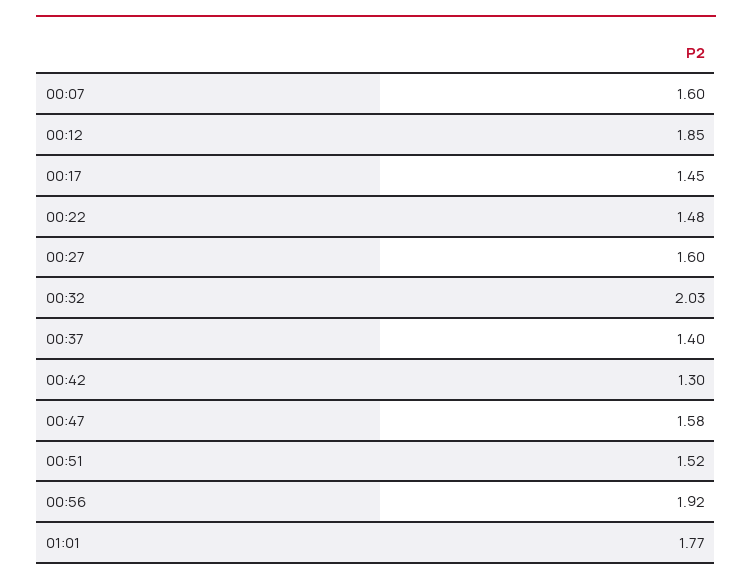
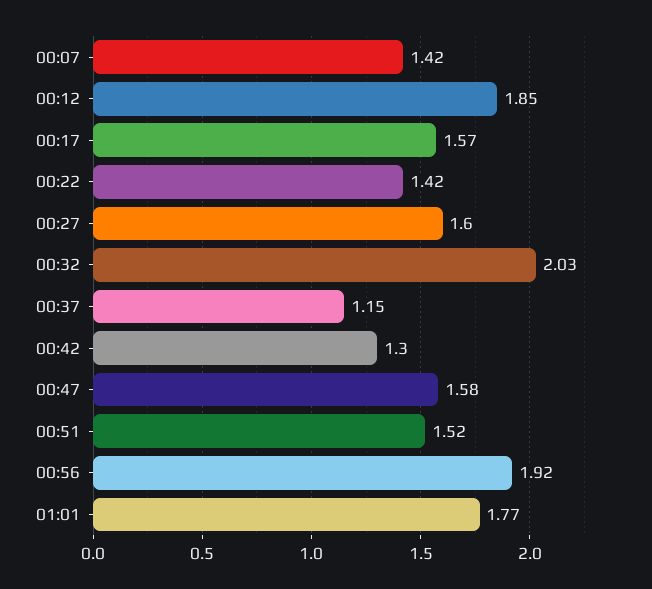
  {
-   "00:07": 1.6,
+   "00:07": 1.42,
    "00:12": 1.85,
-   "00:17": 1.45,
+   "00:17": 1.57,
-   "00:22": 1.48,
+   "00:22": 1.42,
    "00:27": 1.6,
    "00:32": 2.03,
-   "00:37": 1.4,
+   "00:37": 1.15,
    "00:42": 1.3,
    "00:47": 1.58,
    "00:51": 1.52,
    "00:56": 1.92,
    "01:01": 1.77
  }

